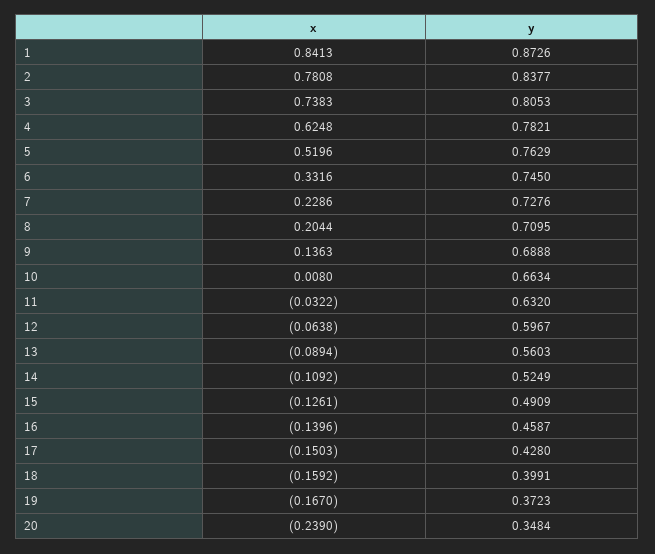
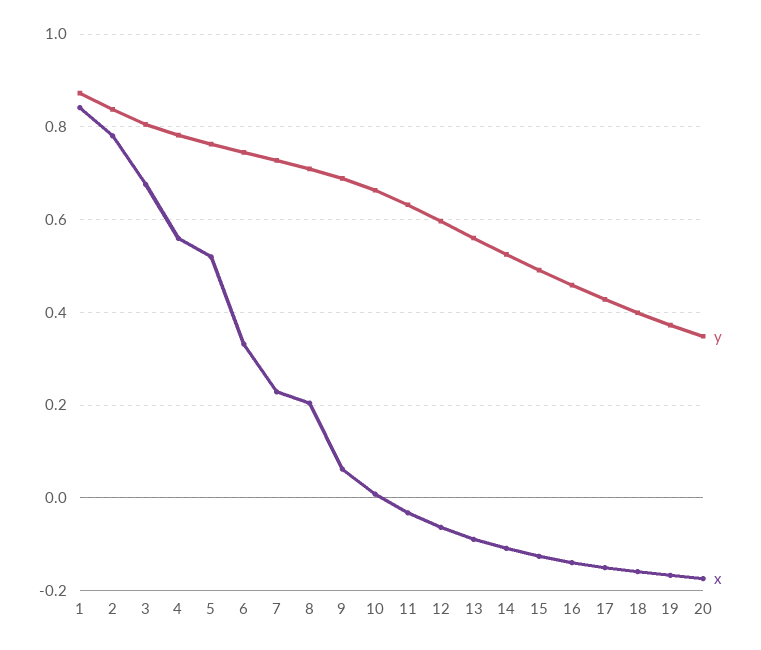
  {
    "x": {
      "1": 0.8413,
      "2": 0.7808,
-     "3": 0.7383,
+     "3": 0.68,
-     "4": 0.6248,
+     "4": 0.56,
      "5": 0.5196,
      "6": 0.3316,
      "7": 0.2286,
      "8": 0.2044,
-     "9": 0.1363,
+     "9": 0.06,
      "10": 0.008,
      "11": -0.0322,
      "12": -0.0638,
      "13": -0.0894,
      "14": -0.1092,
      "15": -0.1261,
      "16": -0.1396,
      "17": -0.1503,
      "18": -0.1592,
      "19": -0.167,
-     "20": -0.239
+     "20": -0.18
    },
    "y": {
      "1": 0.8726,
      "2": 0.8377,
      "3": 0.8053,
      "4": 0.7821,
      "5": 0.7629,
      "6": 0.745,
      "7": 0.7276,
      "8": 0.7095,
      "9": 0.6888,
      "10": 0.6634,
      "11": 0.632,
      "12": 0.5967,
      "13": 0.5603,
      "14": 0.5249,
      "15": 0.4909,
      "16": 0.4587,
      "17": 0.428,
      "18": 0.3991,
      "19": 0.3723,
      "20": 0.3484
    }
  }

